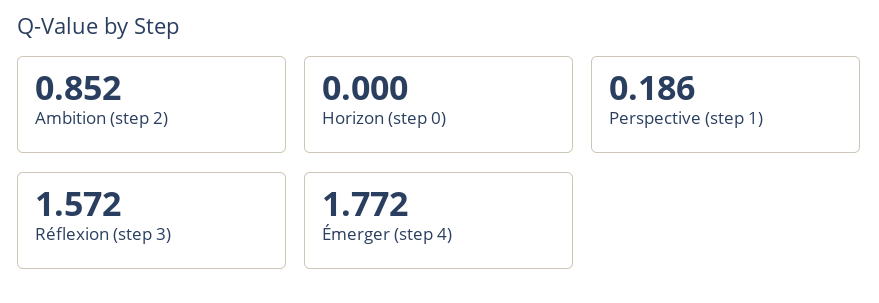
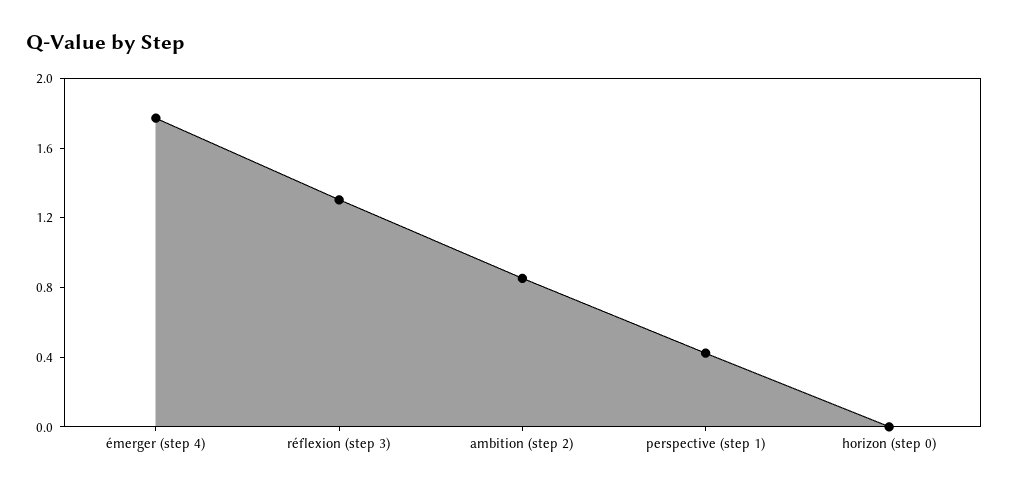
  {
    "Ambition (step 2)": 0.852,
    "Horizon (step 0)": 0,
-   "Perspective (step 1)": 0.186,
+   "Perspective (step 1)": 0.4,
-   "Réflexion (step 3)": 1.572,
+   "Réflexion (step 3)": 1.3,
    "Émerger (step 4)": 1.772
  }

